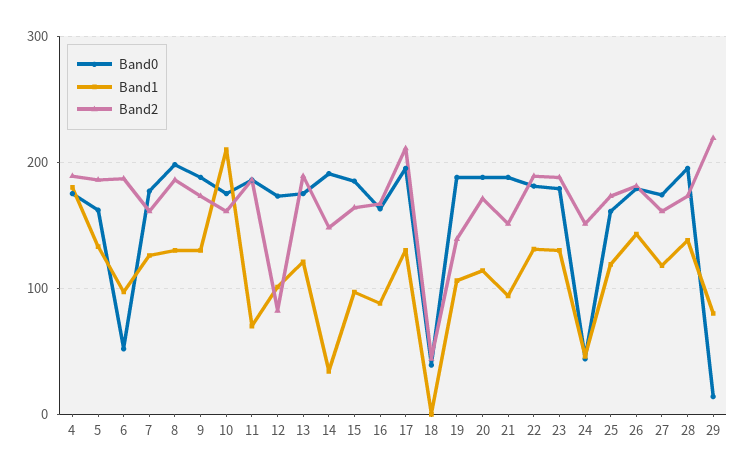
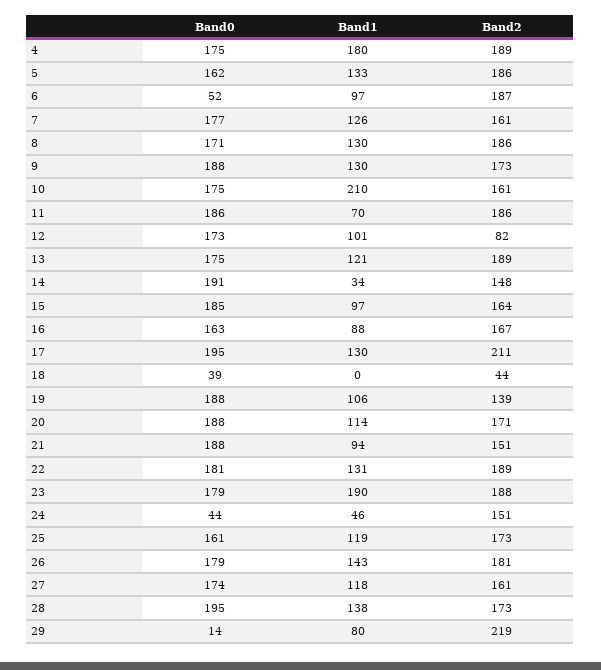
  {
    "Band0": {
      "4": 175,
      "5": 162,
      "6": 52,
      "7": 177,
-     "8": 200,
+     "8": 171,
      "9": 188,
      "10": 175,
      "11": 186,
      "12": 173,
      "13": 175,
      "14": 191,
      "15": 185,
      "16": 163,
      "17": 195,
      "18": 39,
      "19": 188,
      "20": 188,
      "21": 188,
      "22": 181,
      "23": 179,
      "24": 44,
      "25": 161,
      "26": 179,
      "27": 174,
      "28": 195,
      "29": 14
    },
    "Band1": {
      "4": 180,
      "5": 133,
      "6": 97,
      "7": 126,
      "8": 130,
      "9": 130,
      "10": 210,
      "11": 70,
      "12": 101,
      "13": 121,
      "14": 34,
      "15": 97,
      "16": 88,
      "17": 130,
      "18": 0,
      "19": 106,
      "20": 114,
      "21": 94,
      "22": 131,
-     "23": 130,
+     "23": 190,
      "24": 46,
      "25": 119,
      "26": 143,
      "27": 118,
      "28": 138,
      "29": 80
    },
    "Band2": {
      "4": 189,
      "5": 186,
      "6": 187,
      "7": 161,
      "8": 186,
      "9": 173,
      "10": 161,
      "11": 186,
      "12": 82,
      "13": 189,
      "14": 148,
      "15": 164,
      "16": 167,
      "17": 211,
      "18": 44,
      "19": 139,
      "20": 171,
      "21": 151,
      "22": 189,
      "23": 188,
      "24": 151,
      "25": 173,
      "26": 181,
      "27": 161,
      "28": 173,
      "29": 219
    }
  }

